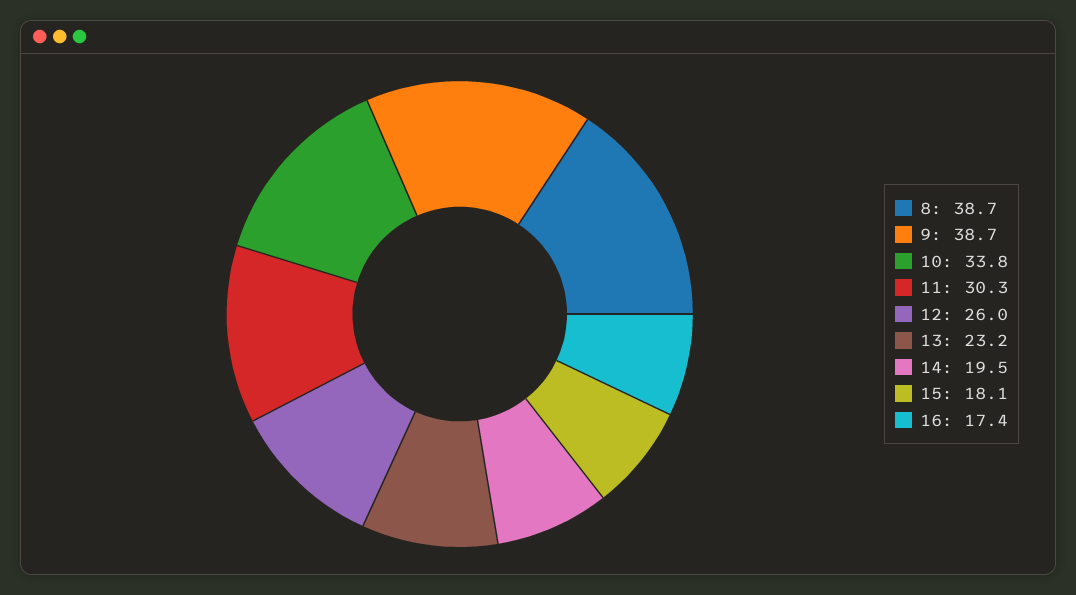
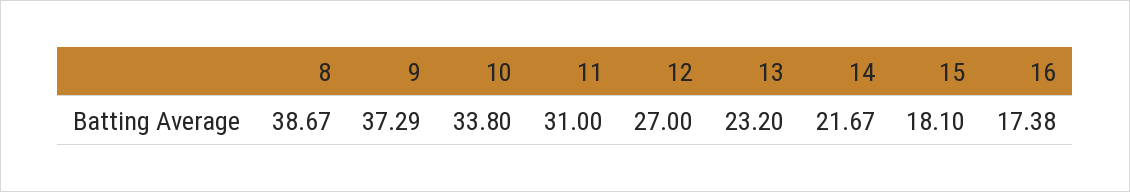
  {
    "8": 38.67,
-   "9": 38.7,
+   "9": 37.29,
    "10": 33.8,
-   "11": 30.3,
+   "11": 31,
-   "12": 26,
+   "12": 27,
    "13": 23.2,
-   "14": 19.5,
+   "14": 21.67,
    "15": 18.1,
    "16": 17.38
  }

